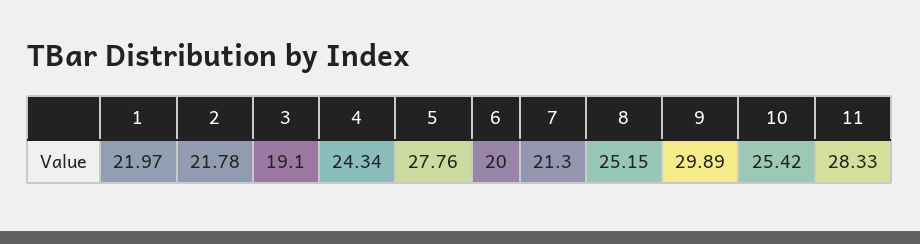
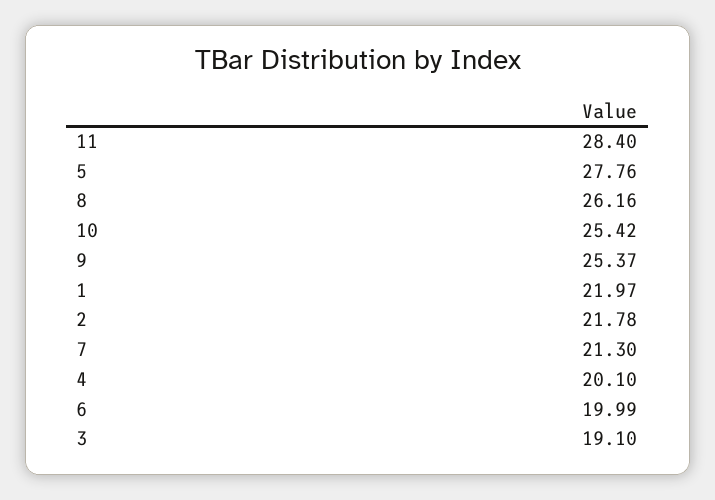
  {
    "1": 21.97,
    "2": 21.78,
    "3": 19.1,
-   "4": 24.34,
+   "4": 20.1,
    "5": 27.76,
-   "6": 20,
+   "6": 19.99,
    "7": 21.3,
-   "8": 25.15,
+   "8": 26.16,
-   "9": 29.89,
+   "9": 25.37,
    "10": 25.42,
-   "11": 28.33
+   "11": 28.4
  }

